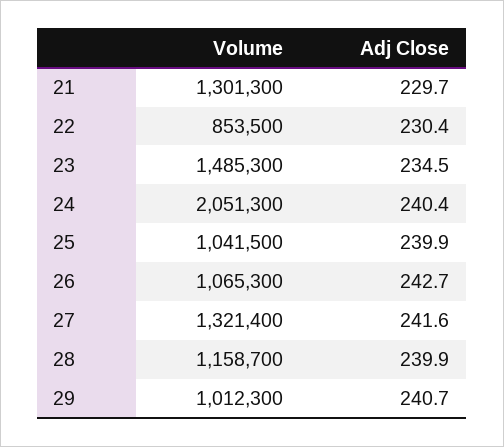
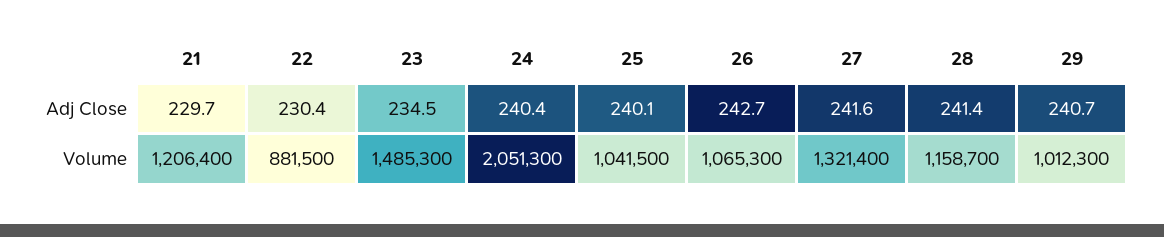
  {
    "Volume": {
-     "21": 1301300,
+     "21": 1206400,
-     "22": 853500,
+     "22": 881500,
      "23": 1485300,
      "24": 2051300,
      "25": 1041500,
      "26": 1065300,
      "27": 1321400,
      "28": 1158700,
      "29": 1012300
    },
    "Adj Close": {
      "21": 229.7,
      "22": 230.4,
      "23": 234.5,
      "24": 240.4,
-     "25": 239.9,
+     "25": 240.1,
      "26": 242.7,
      "27": 241.6,
-     "28": 239.9,
+     "28": 241.4,
      "29": 240.7
    }
  }

